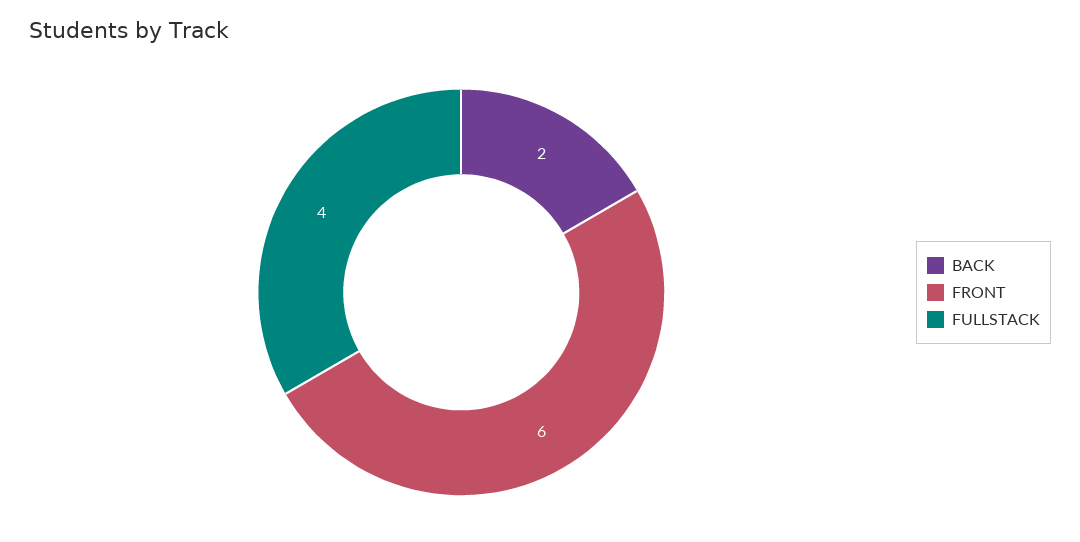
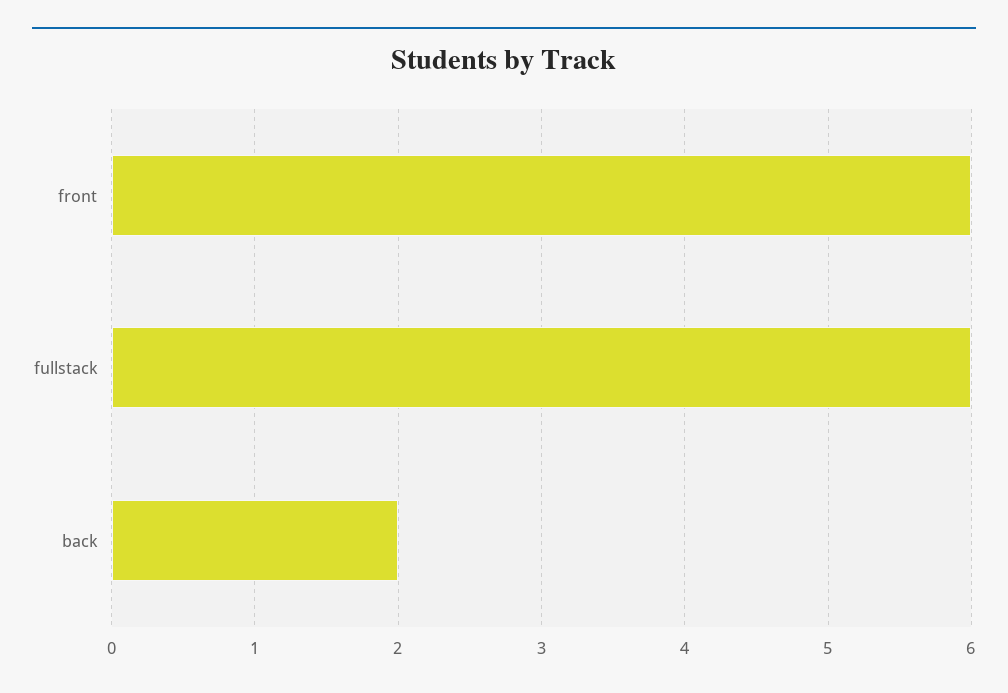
  {
    "BACK": 2,
    "FRONT": 6,
-   "FULLSTACK": 4
+   "FULLSTACK": 6
  }

